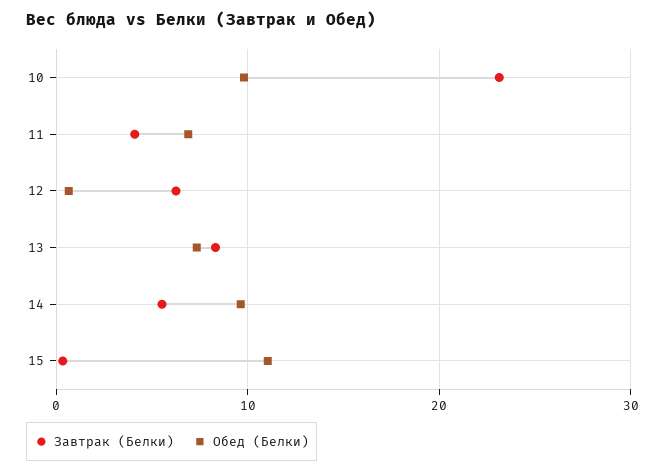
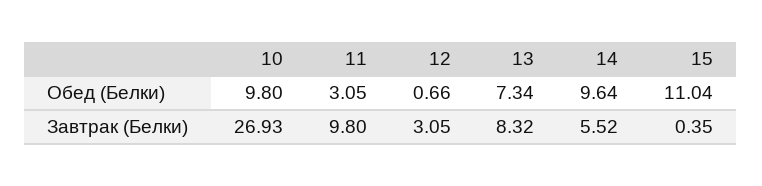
  {
    "Завтрак (Белки)": {
-     "10": 23,
+     "10": 26.93,
-     "11": 4,
+     "11": 9.8,
-     "12": 6,
+     "12": 3.05,
      "13": 8.32,
      "14": 5.52,
      "15": 0.35
    },
    "Обед (Белки)": {
      "10": 9.8,
-     "11": 7,
+     "11": 3.05,
      "12": 0.66,
      "13": 7.34,
      "14": 9.64,
      "15": 11.04
    }
  }

